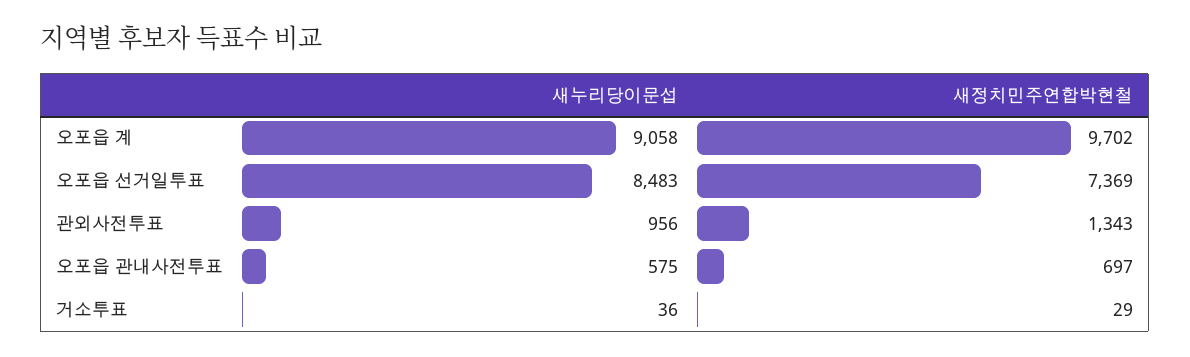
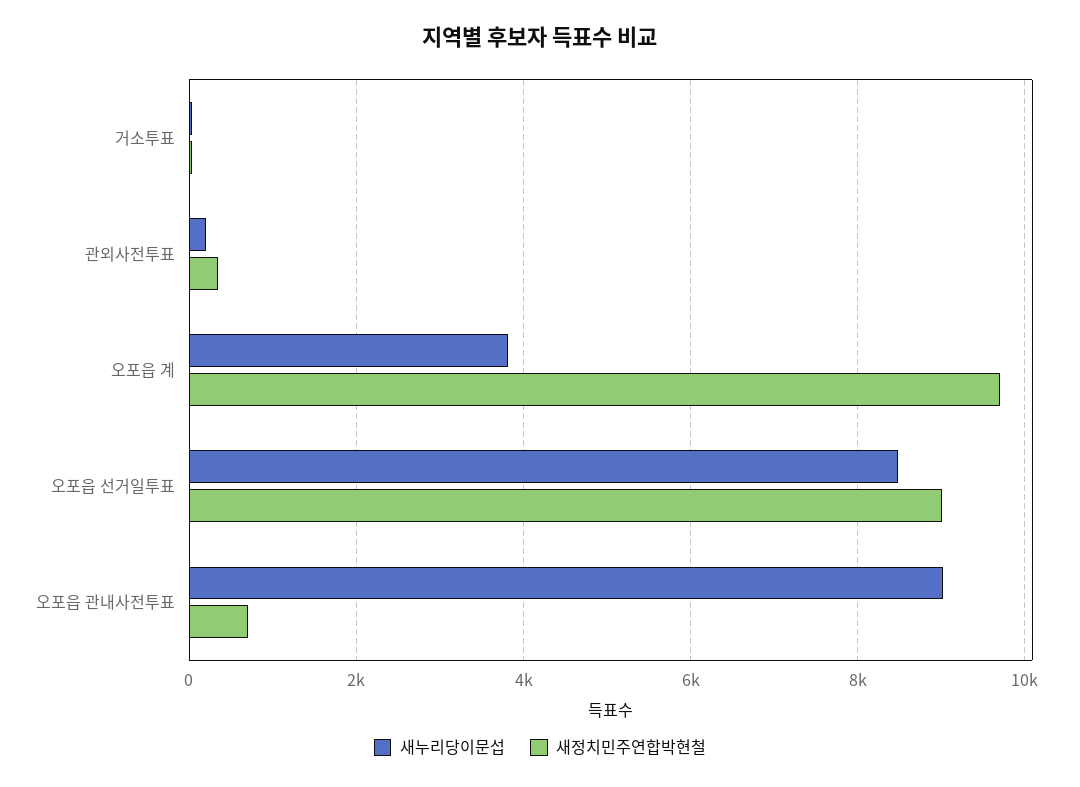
  {
    "새누리당이문섭": {
-     "오포읍 계": 9058,
+     "오포읍 계": 3800,
      "오포읍 선거일투표": 8483,
-     "관외사전투표": 956,
+     "관외사전투표": 200,
-     "오포읍 관내사전투표": 575,
+     "오포읍 관내사전투표": 9000,
      "거소투표": 36
    },
    "새정치민주연합박현철": {
      "오포읍 계": 9702,
-     "오포읍 선거일투표": 7369,
+     "오포읍 선거일투표": 9000,
-     "관외사전투표": 1343,
+     "관외사전투표": 400,
      "오포읍 관내사전투표": 697,
      "거소투표": 29
    }
  }

